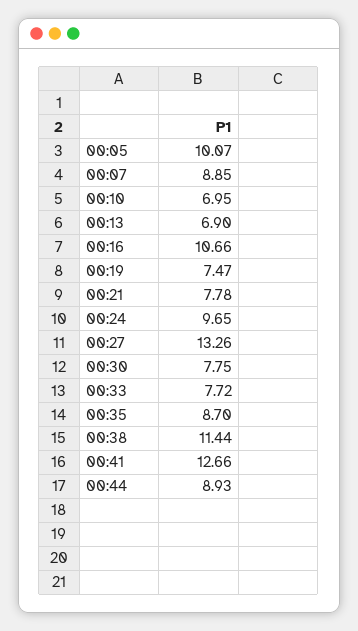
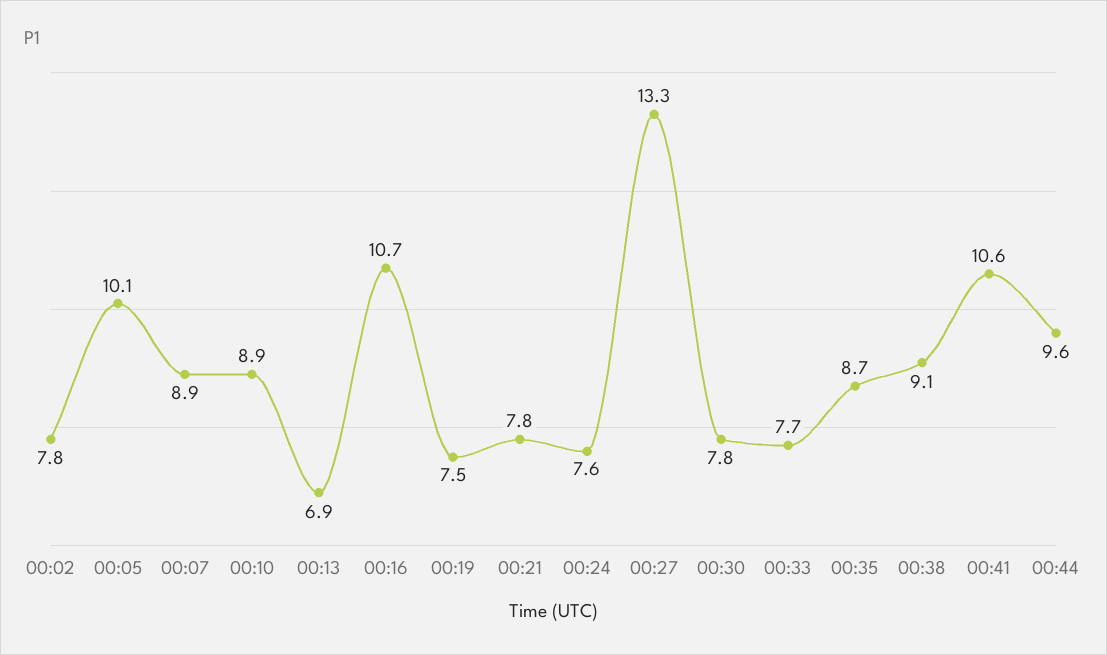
  {
    "00:05": 10.07,
    "00:07": 8.85,
-   "00:10": 6.95,
+   "00:10": 8.9,
    "00:13": 6.9,
    "00:16": 10.66,
    "00:19": 7.47,
    "00:21": 7.78,
-   "00:24": 9.65,
+   "00:24": 7.6,
    "00:27": 13.26,
    "00:30": 7.75,
    "00:33": 7.72,
    "00:35": 8.7,
-   "00:38": 11.44,
+   "00:38": 9.1,
-   "00:41": 12.66,
+   "00:41": 10.6,
-   "00:44": 8.93
+   "00:44": 9.6,
+   "00:02": 7.8
  }

